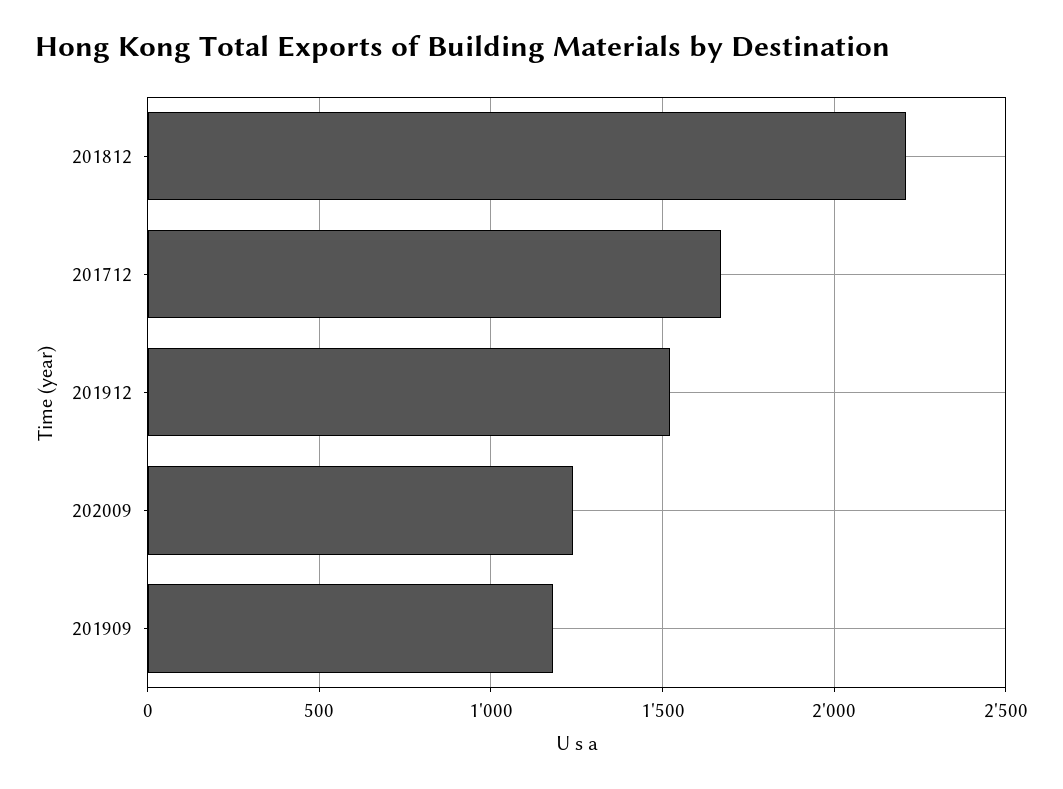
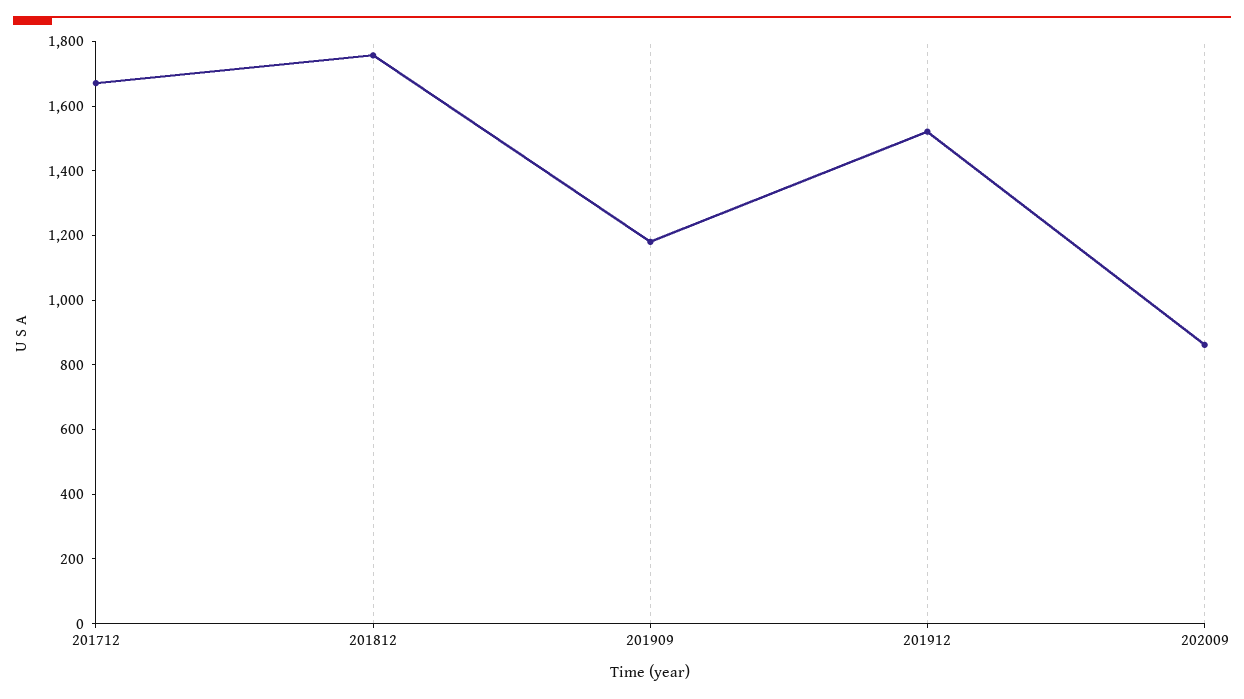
  {
-   "201812": 2200,
+   "201812": 1750,
    "201712": 1650,
    "201912": 1500,
-   "202009": 1250,
+   "202009": 850,
    "201909": 1200
  }

